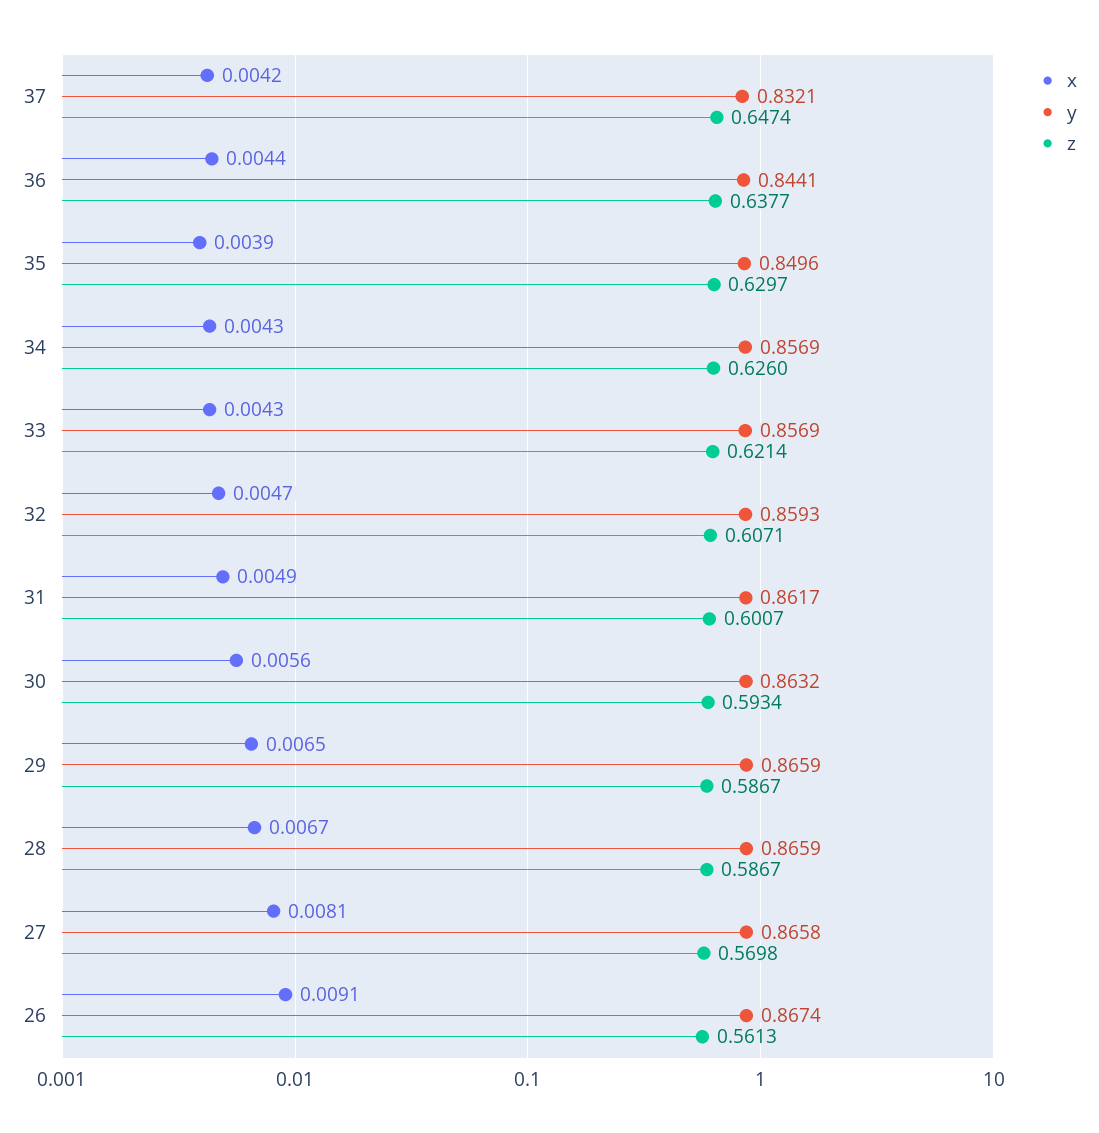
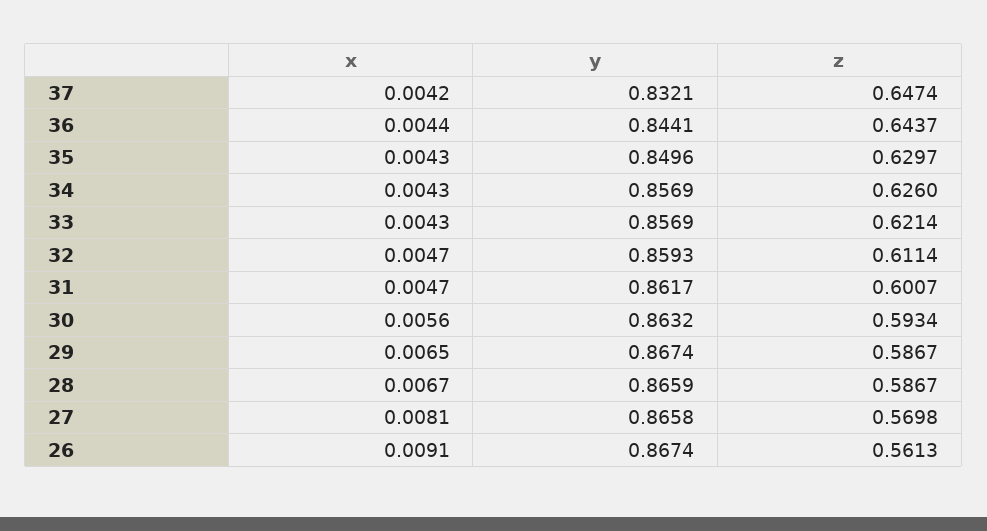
  {
    "x": {
      "37": 0.0042,
      "36": 0.0044,
-     "35": 0.0039,
+     "35": 0.0043,
      "34": 0.0043,
      "33": 0.0043,
      "32": 0.0047,
-     "31": 0.0049,
+     "31": 0.0047,
      "30": 0.0056,
      "29": 0.0065,
      "28": 0.0067,
      "27": 0.0081,
      "26": 0.0091
    },
    "y": {
      "37": 0.8321,
      "36": 0.8441,
      "35": 0.8496,
      "34": 0.8569,
      "33": 0.8569,
      "32": 0.8593,
      "31": 0.8617,
      "30": 0.8632,
-     "29": 0.8659,
+     "29": 0.8674,
      "28": 0.8659,
      "27": 0.8658,
      "26": 0.8674
    },
    "z": {
      "37": 0.6474,
-     "36": 0.6377,
+     "36": 0.6437,
      "35": 0.6297,
      "34": 0.626,
      "33": 0.6214,
-     "32": 0.6071,
+     "32": 0.6114,
      "31": 0.6007,
      "30": 0.5934,
      "29": 0.5867,
      "28": 0.5867,
      "27": 0.5698,
      "26": 0.5613
    }
  }

